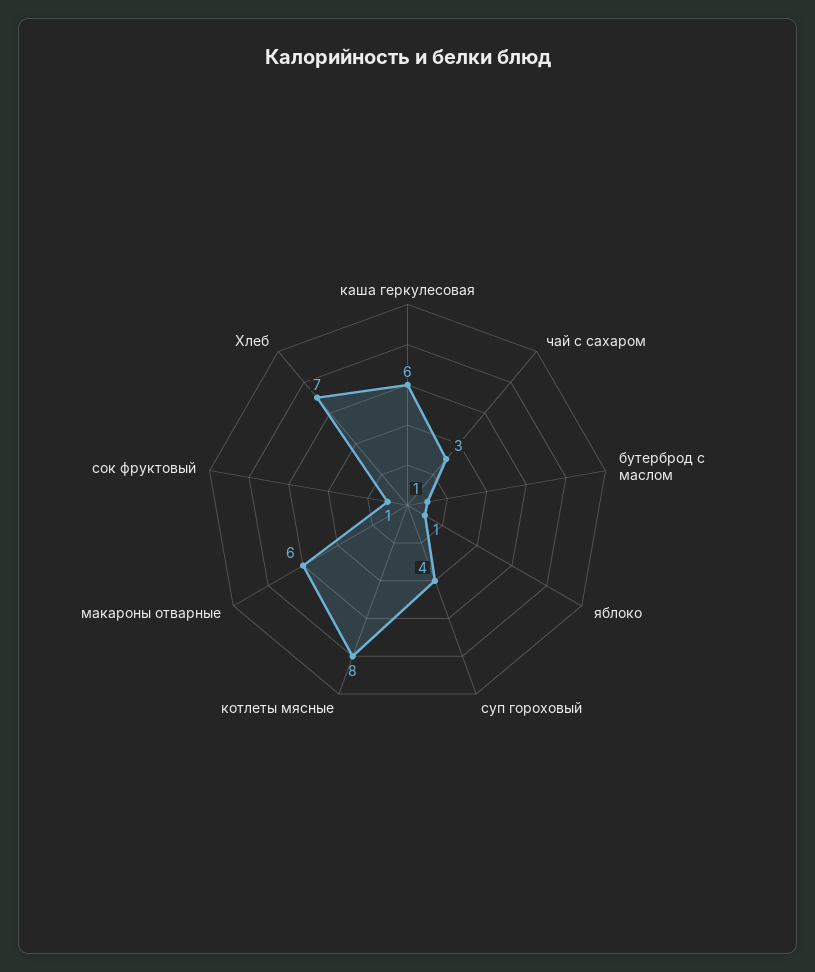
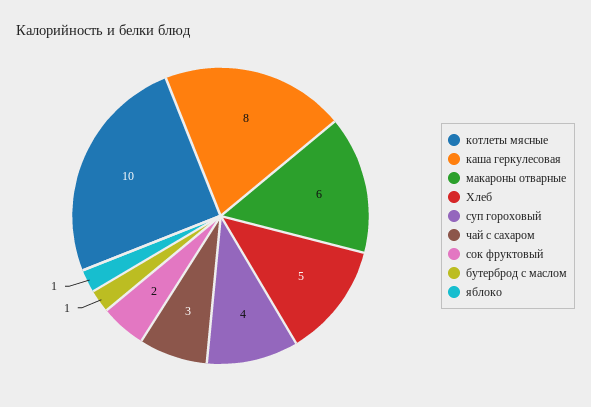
  {
-   "каша геркулесовая": 6,
+   "каша геркулесовая": 8,
    "чай с сахаром": 3,
    "бутерброд с маслом": 1,
    "яблоко": 1,
    "суп гороховый": 4,
-   "котлеты мясные": 8,
+   "котлеты мясные": 10,
    "макароны отварные": 6,
-   "сок фруктовый": 1,
+   "сок фруктовый": 2,
-   "Хлеб": 7
+   "Хлеб": 5
  }

